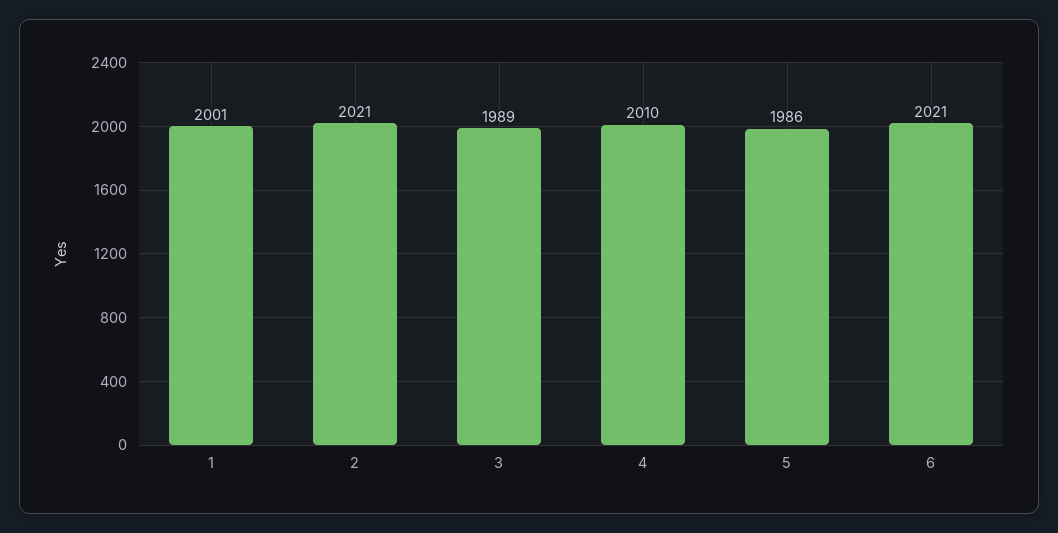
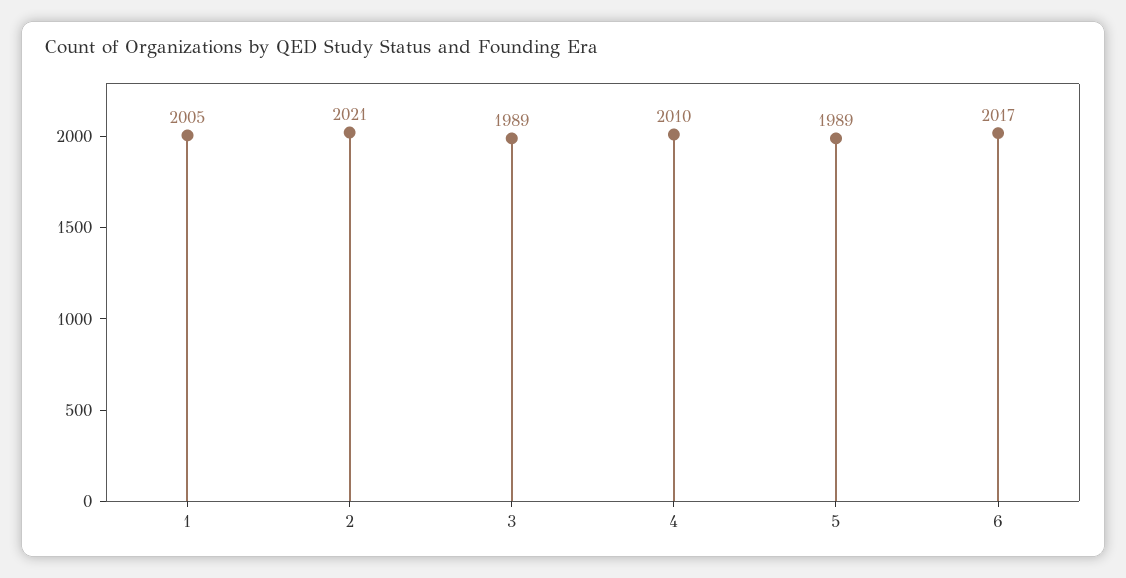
  {
-   "1": 2001,
+   "1": 2005,
    "2": 2021,
    "3": 1989,
    "4": 2010,
-   "5": 1986,
+   "5": 1989,
-   "6": 2021
+   "6": 2017
  }

